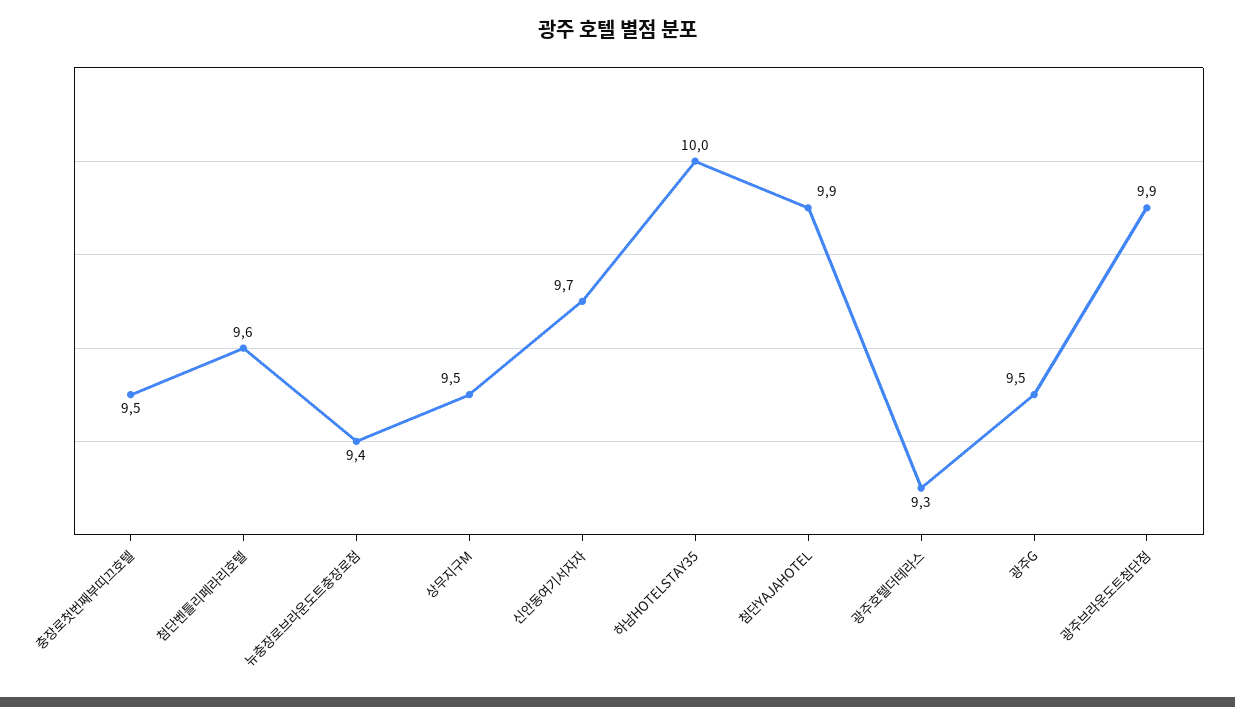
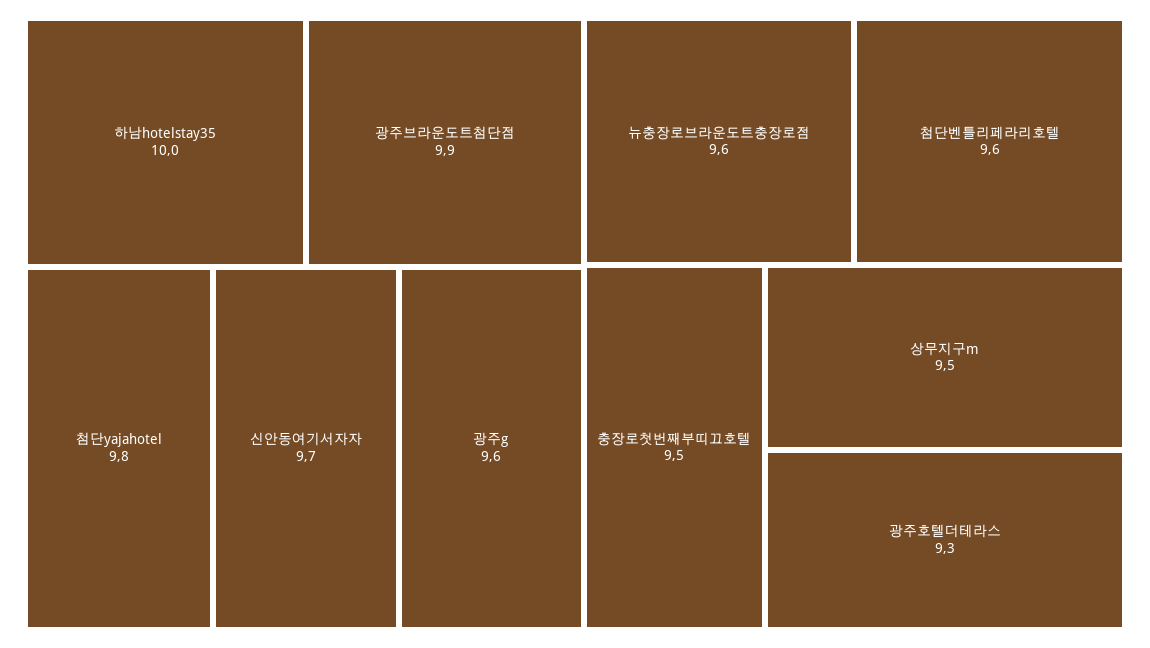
  {
    "충장로첫번째부띠끄호텔": 9.5,
    "첨단벤틀리페라리호텔": 9.6,
-   "뉴충장로브라운도트충장로점": 9.4,
+   "뉴충장로브라운도트충장로점": 9.6,
    "상무지구M": 9.5,
    "신안동여기서자자": 9.7,
    "하남HOTELSTAY35": 10,
-   "첨단YAJAHOTEL": 9.9,
+   "첨단YAJAHOTEL": 9.8,
    "광주호텔더테라스": 9.3,
-   "광주G": 9.5,
+   "광주G": 9.6,
    "광주브라운도트첨단점": 9.9
  }

